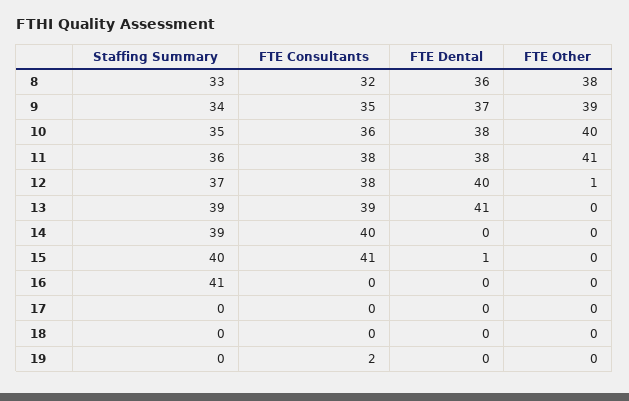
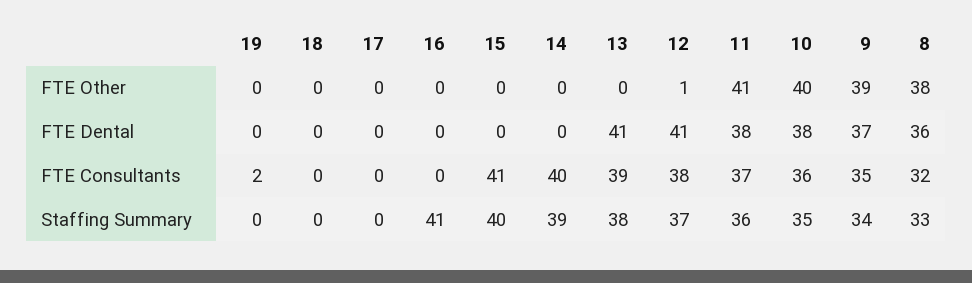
  {
    "Staffing Summary": {
      "8": 33,
      "9": 34,
      "10": 35,
      "11": 36,
      "12": 37,
-     "13": 39,
+     "13": 38,
      "14": 39,
      "15": 40,
      "16": 41,
      "17": 0,
      "18": 0,
      "19": 0
    },
    "FTE Consultants": {
      "8": 32,
      "9": 35,
      "10": 36,
-     "11": 38,
+     "11": 37,
      "12": 38,
      "13": 39,
      "14": 40,
      "15": 41,
      "16": 0,
      "17": 0,
      "18": 0,
      "19": 2
    },
    "FTE Dental": {
      "8": 36,
      "9": 37,
      "10": 38,
      "11": 38,
-     "12": 40,
+     "12": 41,
      "13": 41,
      "14": 0,
-     "15": 1,
+     "15": 0,
      "16": 0,
      "17": 0,
      "18": 0,
      "19": 0
    },
    "FTE Other": {
      "8": 38,
      "9": 39,
      "10": 40,
      "11": 41,
      "12": 1,
      "13": 0,
      "14": 0,
      "15": 0,
      "16": 0,
      "17": 0,
      "18": 0,
      "19": 0
    }
  }

